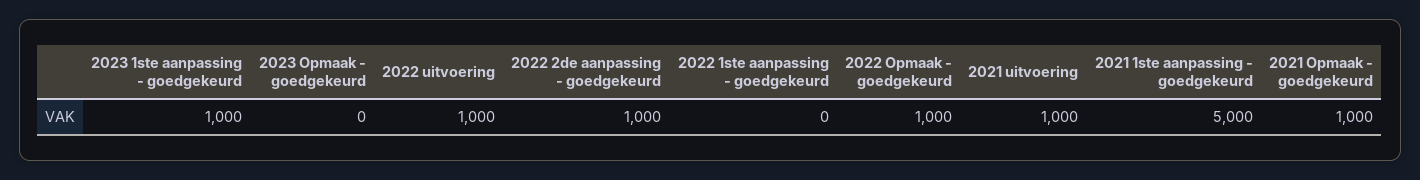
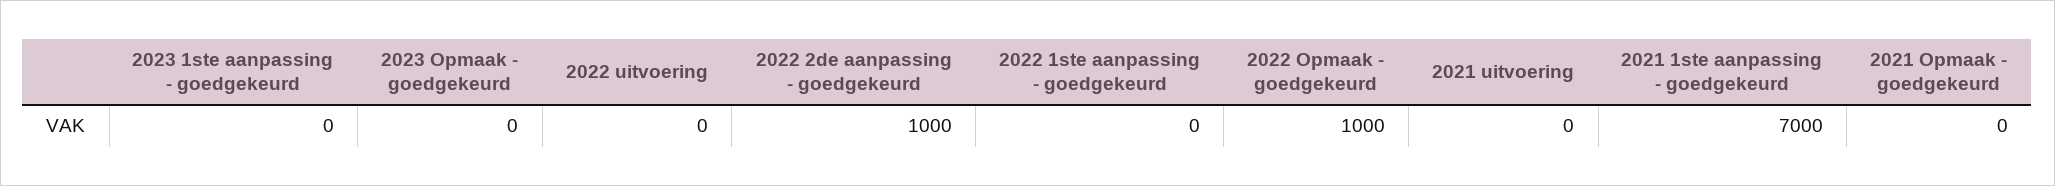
  {
-   "2023 1ste aanpassing - goedgekeurd": 1000,
+   "2023 1ste aanpassing - goedgekeurd": 0,
    "2023 Opmaak - goedgekeurd": 0,
-   "2022 uitvoering": 1000,
+   "2022 uitvoering": 0,
    "2022 2de aanpassing - goedgekeurd": 1000,
    "2022 1ste aanpassing - goedgekeurd": 0,
    "2022 Opmaak - goedgekeurd": 1000,
-   "2021 uitvoering": 1000,
+   "2021 uitvoering": 0,
-   "2021 1ste aanpassing - goedgekeurd": 5000,
+   "2021 1ste aanpassing - goedgekeurd": 7000,
-   "2021 Opmaak - goedgekeurd": 1000
+   "2021 Opmaak - goedgekeurd": 0
  }

